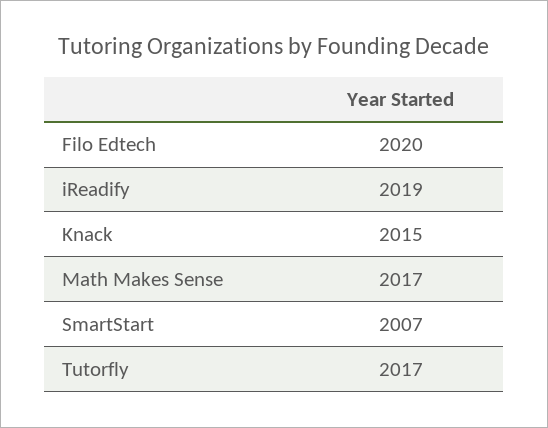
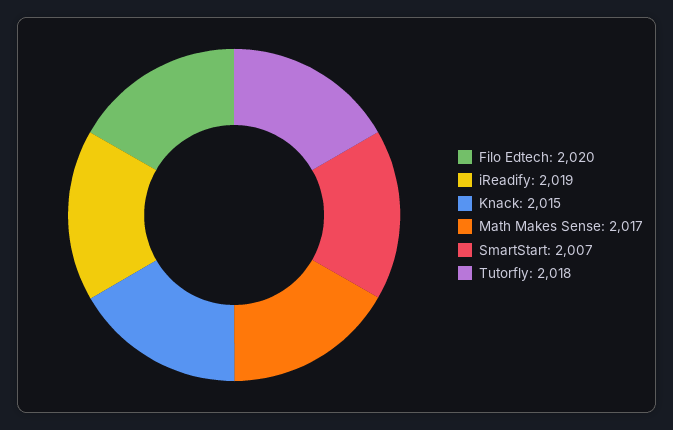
  {
    "Filo Edtech": 2020,
    "iReadify": 2019,
    "Knack": 2015,
    "Math Makes Sense": 2017,
    "SmartStart": 2007,
-   "Tutorfly": 2017
+   "Tutorfly": 2018
  }

